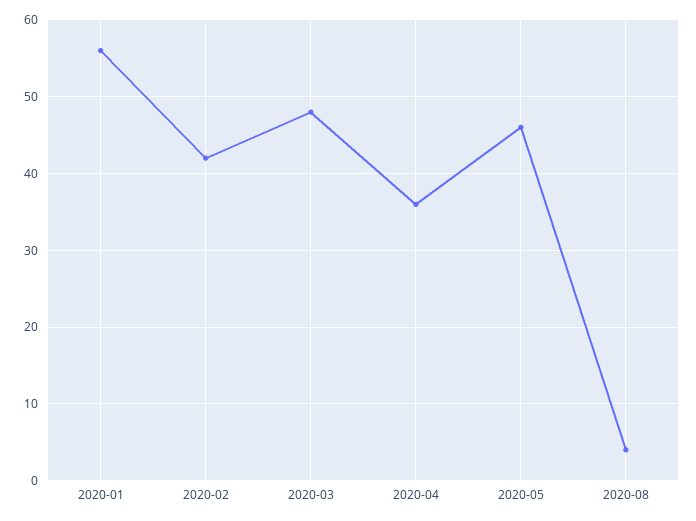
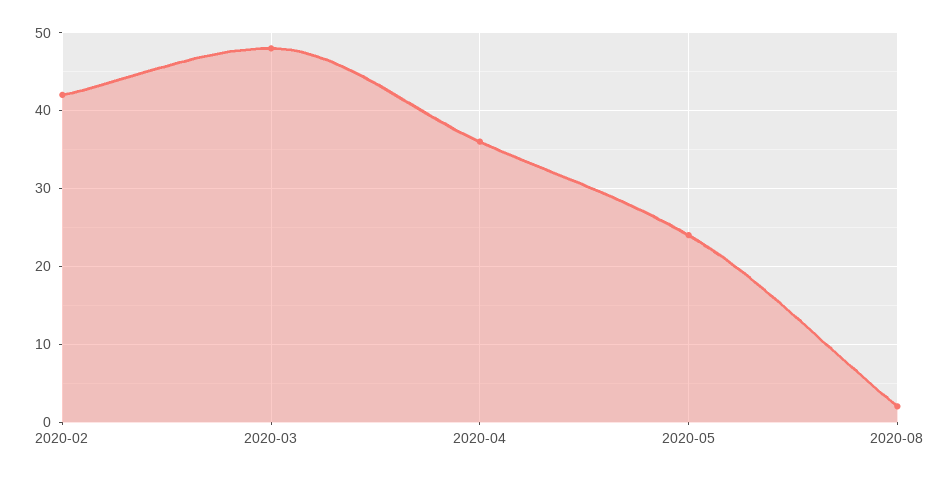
  {
-   "2020-01": 56,
    "2020-02": 42,
    "2020-03": 48,
    "2020-04": 36,
-   "2020-05": 46,
+   "2020-05": 24,
-   "2020-08": 4
+   "2020-08": 2
  }

